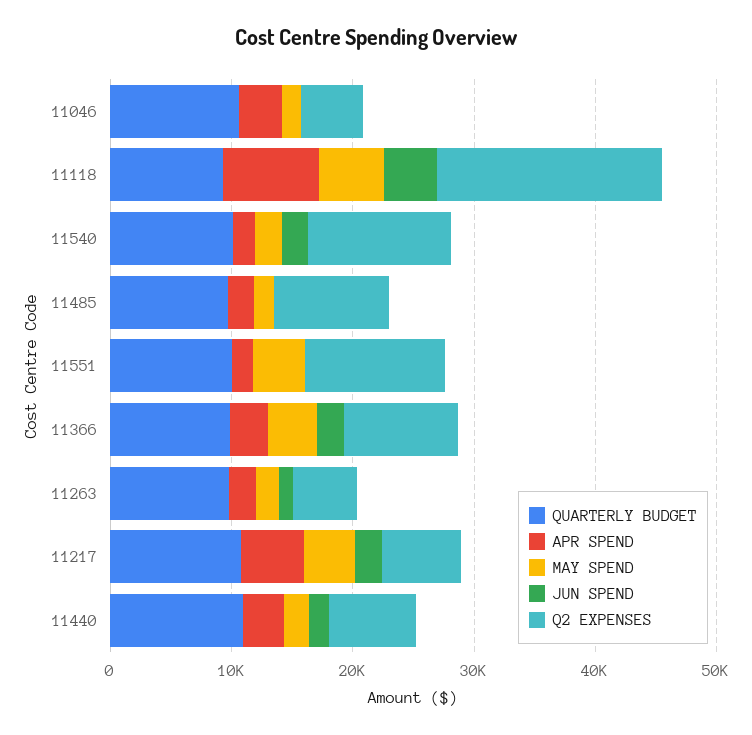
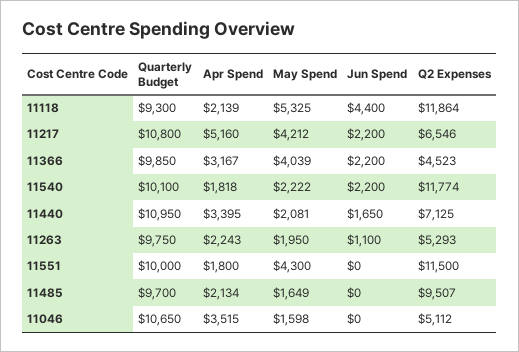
  {
    "QUARTERLY BUDGET": {
      "11046": 10650,
      "11118": 9300,
      "11540": 10100,
      "11485": 9700,
      "11551": 10000,
      "11366": 9850,
      "11263": 9750,
      "11217": 10800,
      "11440": 10950
    },
    "APR SPEND": {
      "11046": 3515,
-     "11118": 8000,
+     "11118": 2139,
      "11540": 1818,
      "11485": 2134,
      "11551": 1800,
      "11366": 3167,
      "11263": 2243,
      "11217": 5160,
      "11440": 3395
    },
    "MAY SPEND": {
      "11046": 1598,
      "11118": 5325,
      "11540": 2222,
      "11485": 1649,
      "11551": 4300,
      "11366": 4039,
      "11263": 1950,
      "11217": 4212,
      "11440": 2081
    },
    "JUN SPEND": {
      "11046": 0,
      "11118": 4400,
      "11540": 2200,
      "11485": 0,
      "11551": 0,
      "11366": 2200,
      "11263": 1100,
      "11217": 2200,
      "11440": 1650
    },
    "Q2 EXPENSES": {
      "11046": 5112,
-     "11118": 18000,
+     "11118": 11864,
      "11540": 11774,
      "11485": 9507,
      "11551": 11500,
-     "11366": 10000,
+     "11366": 4523,
      "11263": 5293,
      "11217": 6546,
      "11440": 7125
    }
  }

